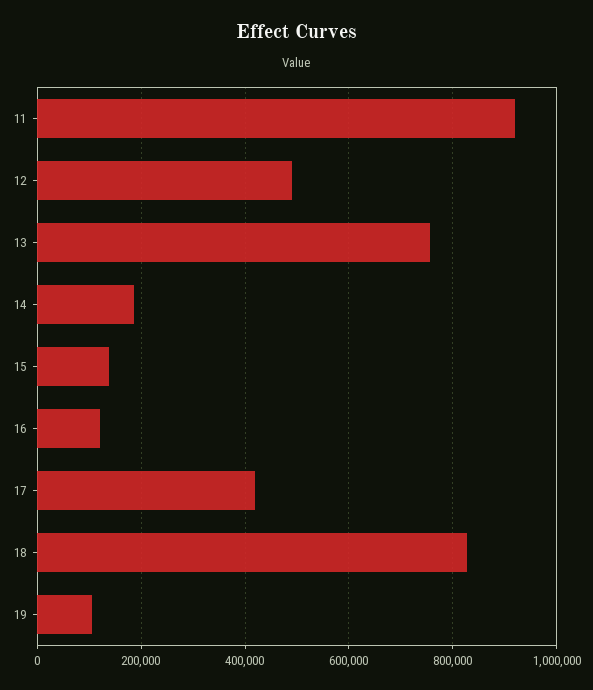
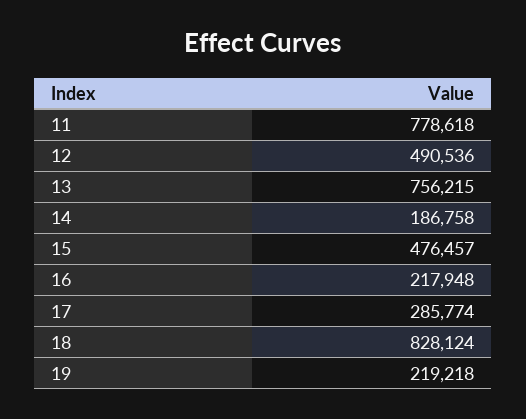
  {
-   "11": 920000,
+   "11": 778618,
    "12": 490536,
    "13": 756215,
    "14": 186758,
-   "15": 140000,
+   "15": 476457,
-   "16": 120000,
+   "16": 217948,
-   "17": 420000,
+   "17": 285774,
    "18": 828124,
-   "19": 100000
+   "19": 219218
  }

